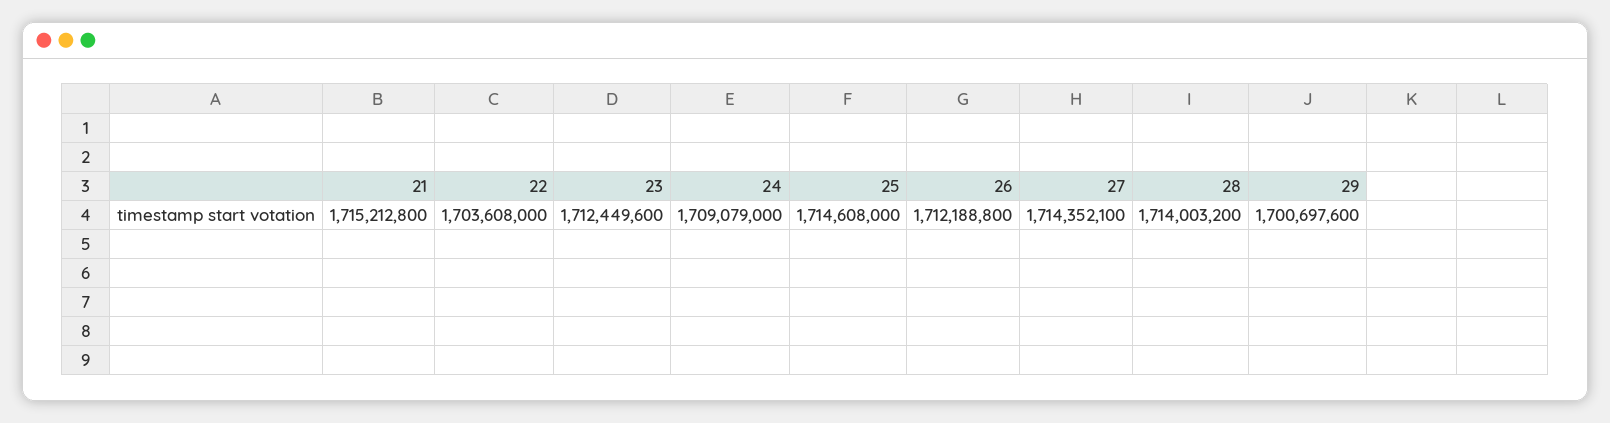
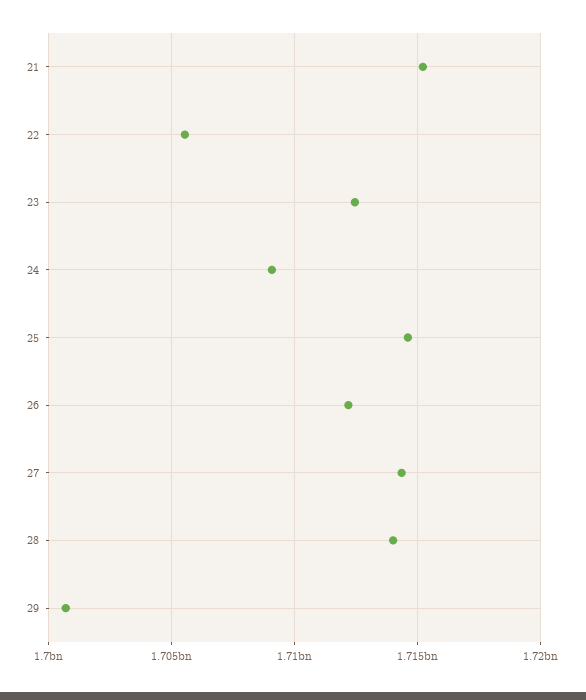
  {
    "21": 1715212800,
-   "22": 1703608000,
+   "22": 1705500000,
    "23": 1712449600,
    "24": 1709079000,
    "25": 1714608000,
    "26": 1712188800,
    "27": 1714352100,
    "28": 1714003200,
    "29": 1700697600
  }

